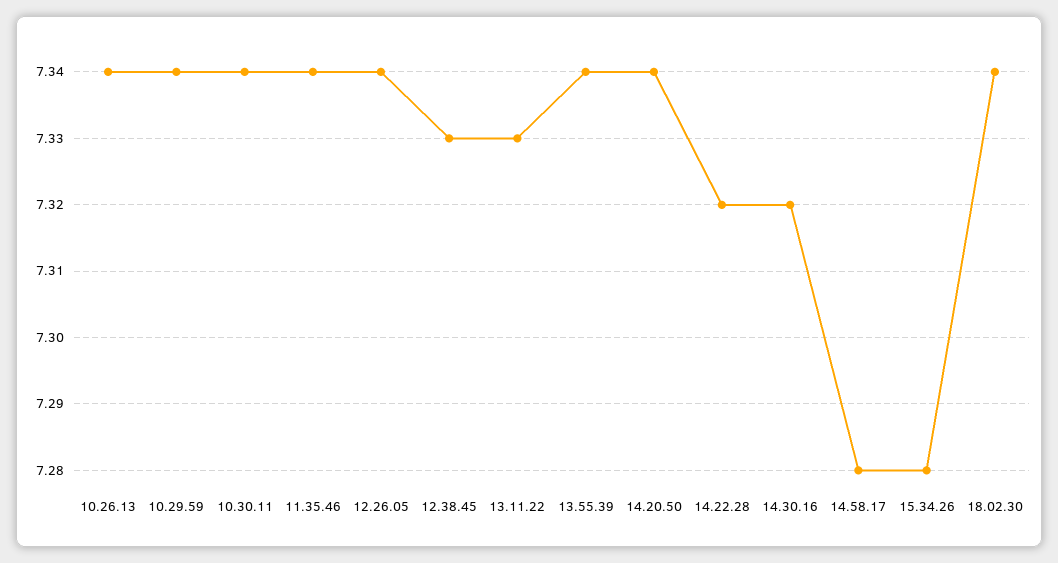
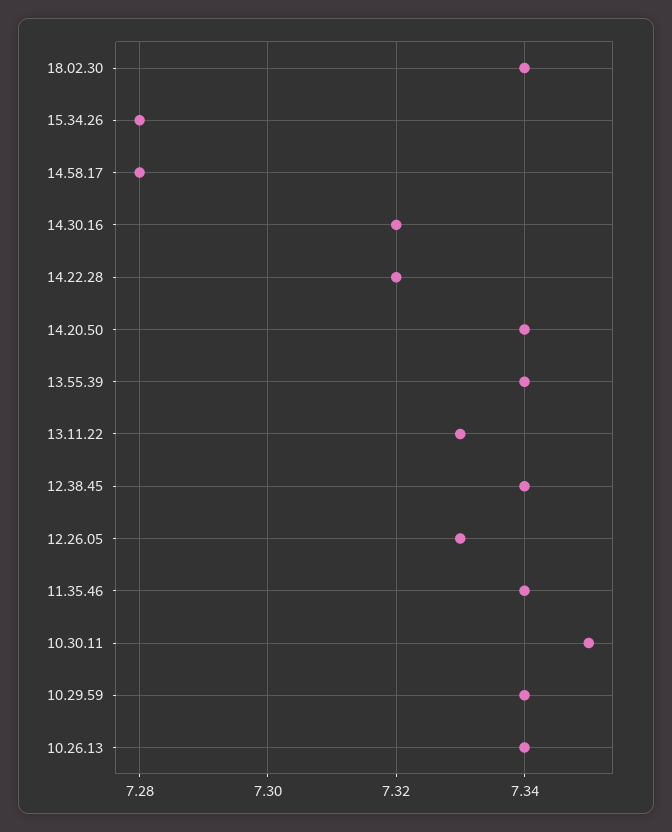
  {
    "10.26.13": 7.34,
    "10.29.59": 7.34,
-   "10.30.11": 7.34,
+   "10.30.11": 7.35,
    "11.35.46": 7.34,
-   "12.26.05": 7.34,
+   "12.26.05": 7.33,
-   "12.38.45": 7.33,
+   "12.38.45": 7.34,
    "13.11.22": 7.33,
    "13.55.39": 7.34,
    "14.20.50": 7.34,
    "14.22.28": 7.32,
    "14.30.16": 7.32,
    "14.58.17": 7.28,
    "15.34.26": 7.28,
    "18.02.30": 7.34
  }

